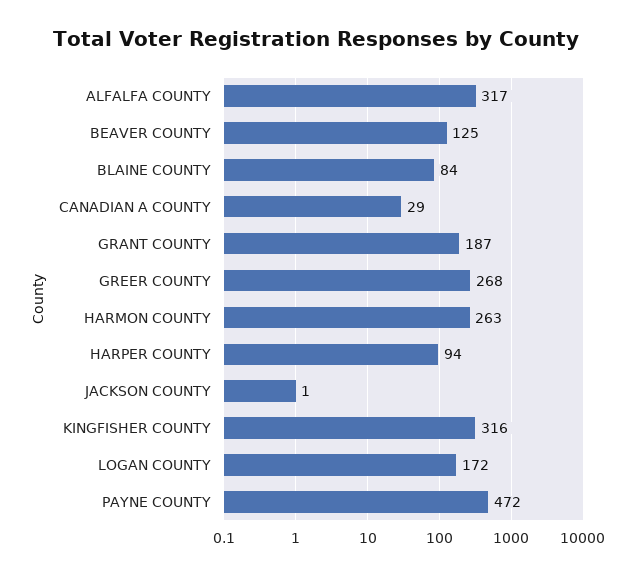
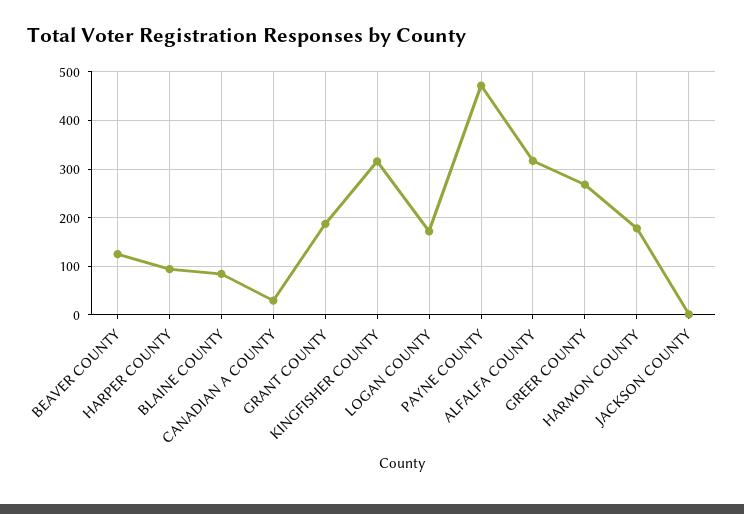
  {
    "ALFALFA COUNTY": 317,
    "BEAVER COUNTY": 125,
    "BLAINE COUNTY": 84,
    "CANADIAN A COUNTY": 29,
    "GRANT COUNTY": 187,
    "GREER COUNTY": 268,
-   "HARMON COUNTY": 263,
+   "HARMON COUNTY": 180,
    "HARPER COUNTY": 94,
    "JACKSON COUNTY": 1,
    "KINGFISHER COUNTY": 316,
    "LOGAN COUNTY": 172,
    "PAYNE COUNTY": 472
  }

